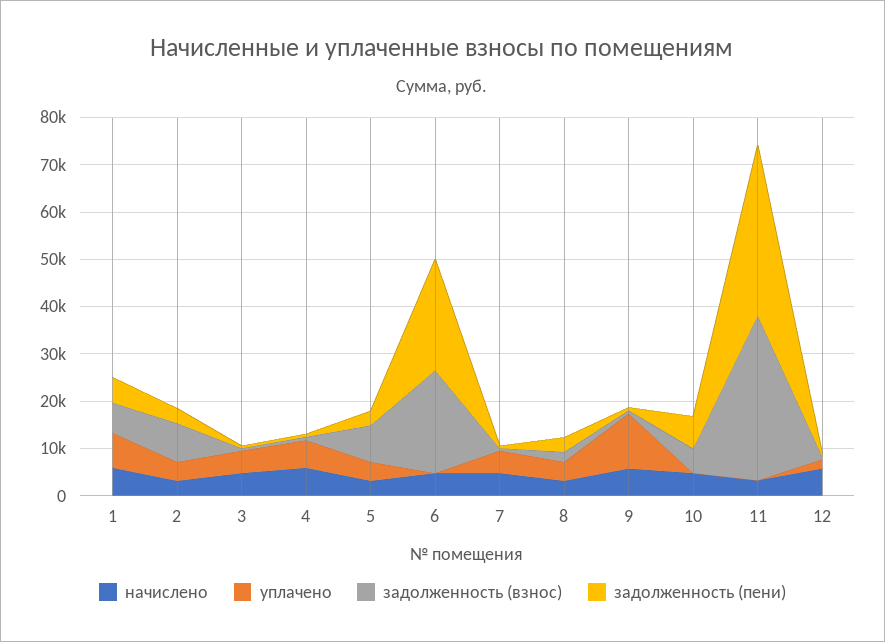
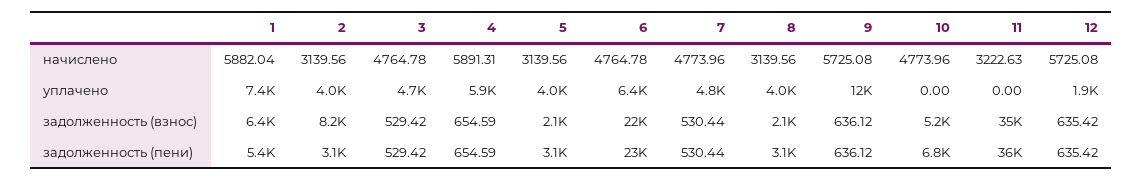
  {
    "начислено": {
      "1": 5882.04,
      "2": 3139.56,
      "3": 4764.78,
      "4": 5891.31,
      "5": 3139.56,
      "6": 4764.78,
      "7": 4773.96,
      "8": 3139.56,
      "9": 5725.08,
      "10": 4773.96,
      "11": 3222.63,
      "12": 5725.08
    },
    "уплачено": {
      "1": 7400,
      "2": 4000,
      "3": 4700,
      "4": 5900,
      "5": 4000,
-     "6": 0,
+     "6": 6400,
      "7": 4800,
      "8": 4000,
      "9": 12000,
      "10": 0,
      "11": 0,
      "12": 1900
    },
    "задолженность (взнос)": {
      "1": 6400,
      "2": 8200,
      "3": 529.42,
      "4": 654.59,
-     "5": 8000,
+     "5": 2100,
      "6": 22000,
      "7": 530.44,
      "8": 2100,
      "9": 636.12,
      "10": 5200,
      "11": 35000,
      "12": 635.42
    },
    "задолженность (пени)": {
      "1": 5400,
      "2": 3100,
      "3": 529.42,
      "4": 654.59,
      "5": 3100,
      "6": 23000,
      "7": 530.44,
      "8": 3100,
      "9": 636.12,
      "10": 6800,
      "11": 36000,
      "12": 635.42
    }
  }

